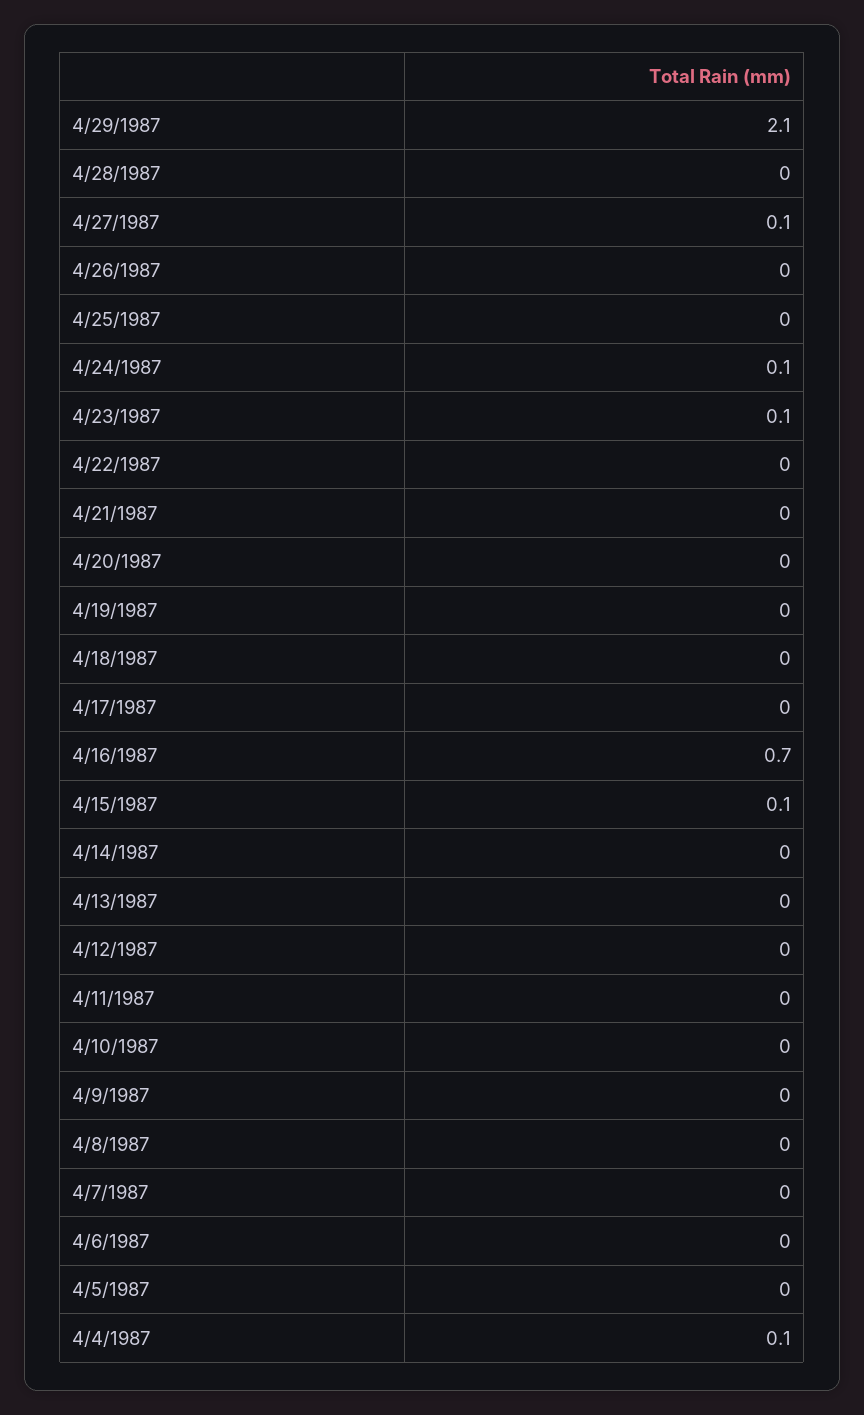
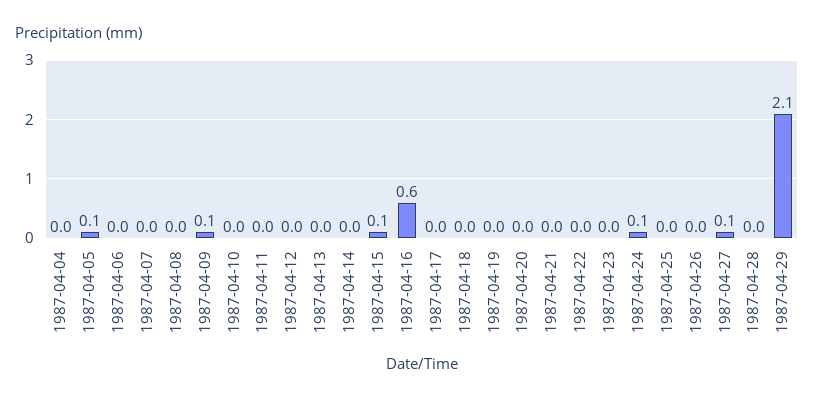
  {
    "4/29/1987": 2.1,
    "4/28/1987": 0,
    "4/27/1987": 0.1,
    "4/26/1987": 0,
    "4/25/1987": 0,
    "4/24/1987": 0.1,
-   "4/23/1987": 0.1,
+   "4/23/1987": 0,
    "4/22/1987": 0,
    "4/21/1987": 0,
    "4/20/1987": 0,
    "4/19/1987": 0,
    "4/18/1987": 0,
    "4/17/1987": 0,
-   "4/16/1987": 0.7,
+   "4/16/1987": 0.6,
    "4/15/1987": 0.1,
    "4/14/1987": 0,
    "4/13/1987": 0,
    "4/12/1987": 0,
    "4/11/1987": 0,
    "4/10/1987": 0,
-   "4/9/1987": 0,
+   "4/9/1987": 0.1,
    "4/8/1987": 0,
    "4/7/1987": 0,
    "4/6/1987": 0,
-   "4/5/1987": 0,
+   "4/5/1987": 0.1,
-   "4/4/1987": 0.1
+   "4/4/1987": 0
  }

